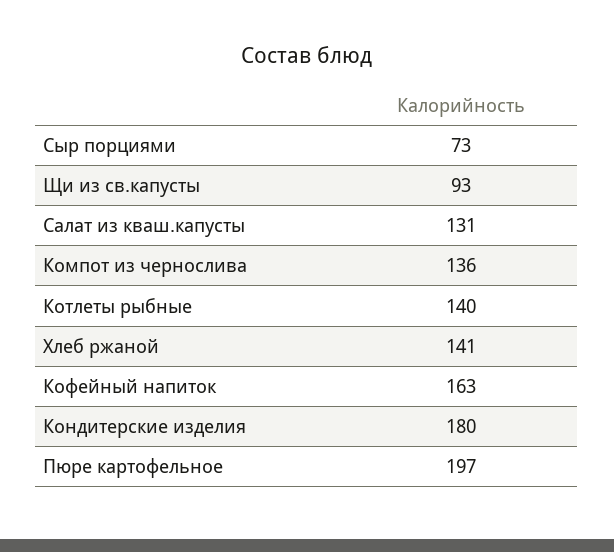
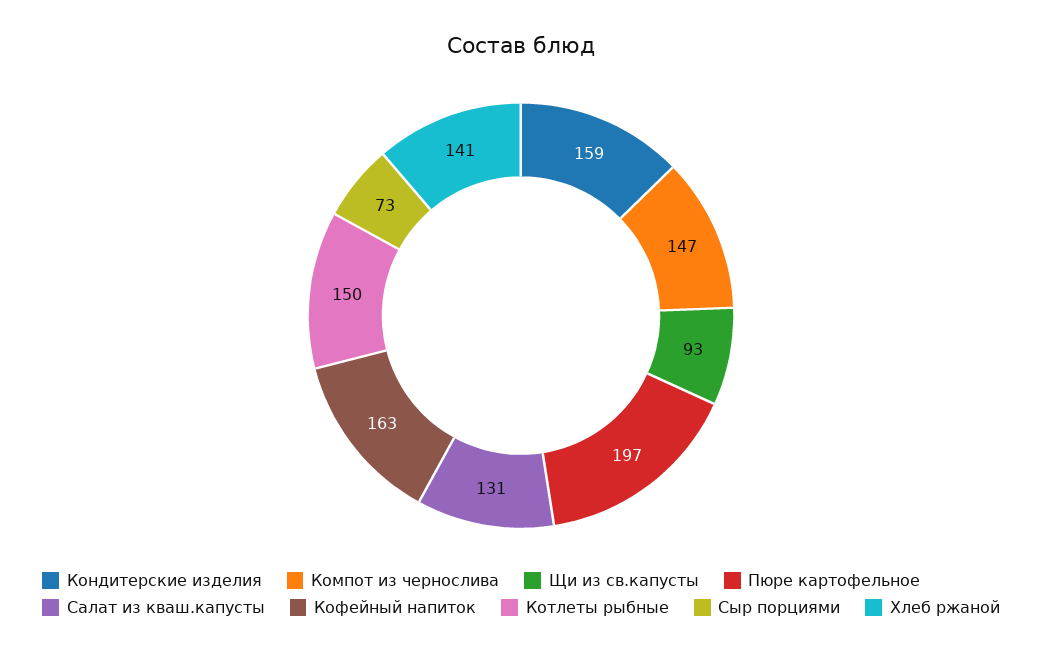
  {
    "Сыр порциями": 73,
    "Щи из св.капусты": 93,
    "Салат из кваш.капусты": 131,
-   "Компот из чернослива": 136,
+   "Компот из чернослива": 147,
-   "Котлеты рыбные": 140,
+   "Котлеты рыбные": 150,
    "Хлеб ржаной": 141,
    "Кофейный напиток": 163,
-   "Кондитерские изделия": 180,
+   "Кондитерские изделия": 159,
    "Пюре картофельное": 197
  }

